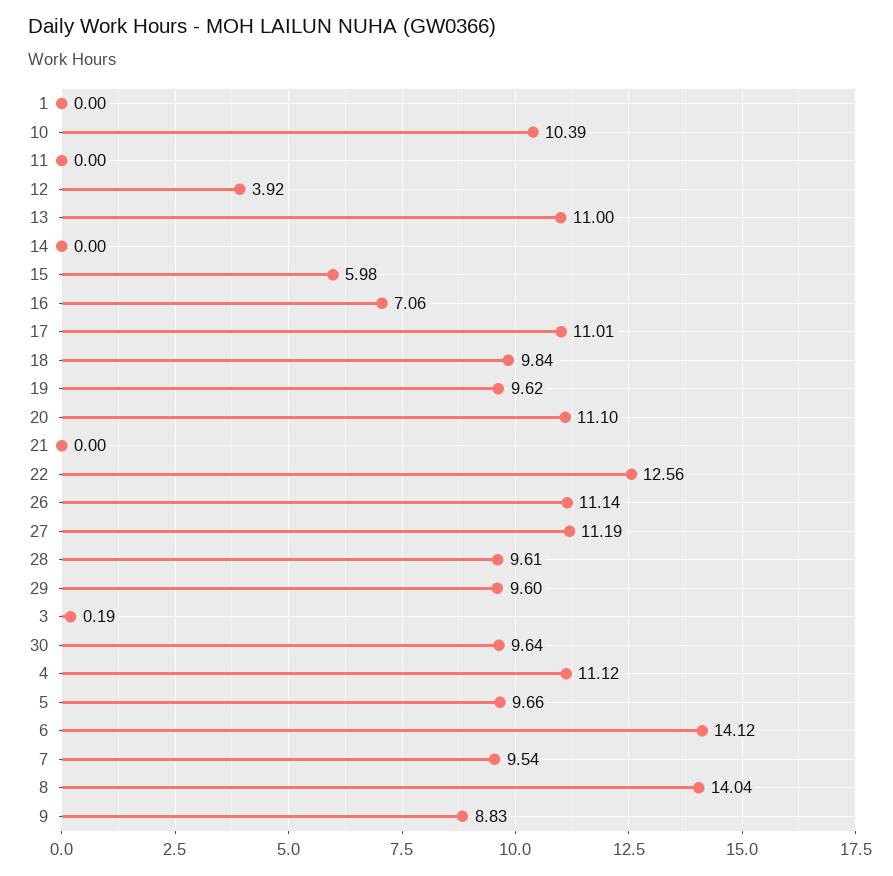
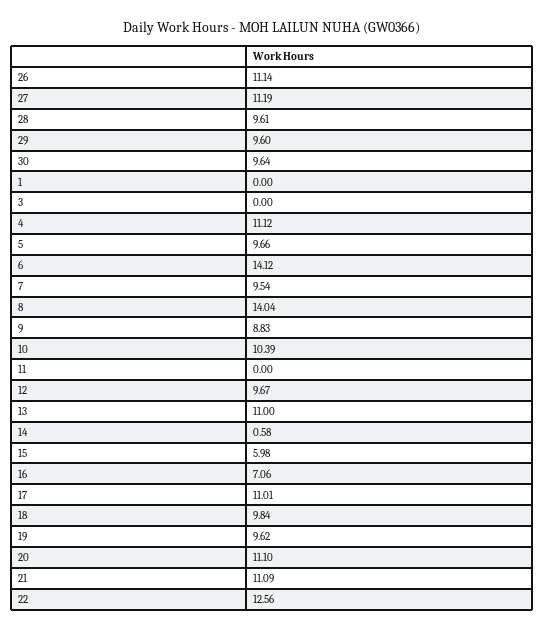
  {
    "1": 0,
    "10": 10.39,
    "11": 0,
-   "12": 3.92,
+   "12": 9.67,
    "13": 11,
-   "14": 0,
+   "14": 0.58,
    "15": 5.98,
    "16": 7.06,
    "17": 11.01,
    "18": 9.84,
    "19": 9.62,
    "20": 11.1,
-   "21": 0,
+   "21": 11.09,
    "22": 12.56,
    "26": 11.14,
    "27": 11.19,
    "28": 9.61,
    "29": 9.6,
-   "3": 0.19,
+   "3": 0,
    "30": 9.64,
    "4": 11.12,
    "5": 9.66,
    "6": 14.12,
    "7": 9.54,
    "8": 14.04,
    "9": 8.83
  }

